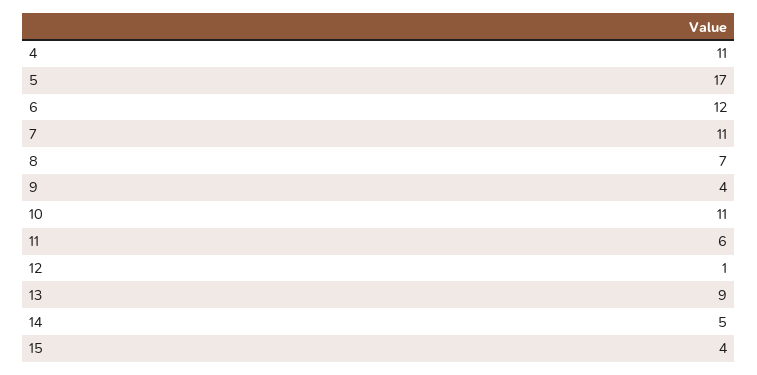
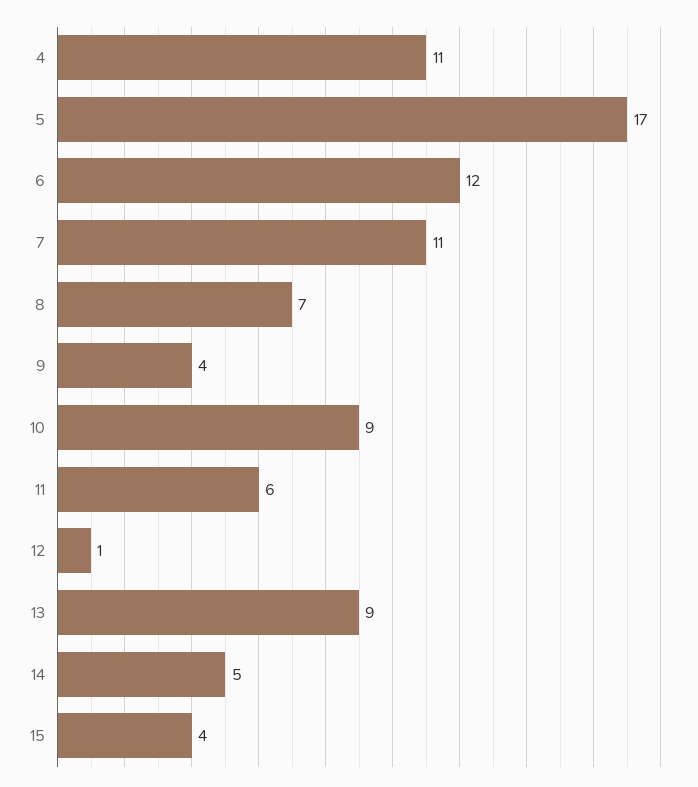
  {
    "4": 11,
    "5": 17,
    "6": 12,
    "7": 11,
    "8": 7,
    "9": 4,
-   "10": 11,
+   "10": 9,
    "11": 6,
    "12": 1,
    "13": 9,
    "14": 5,
    "15": 4
  }

